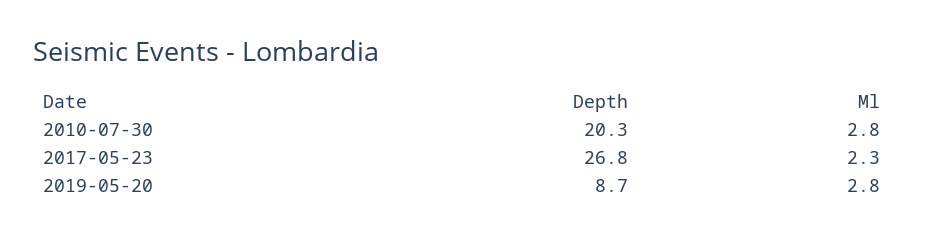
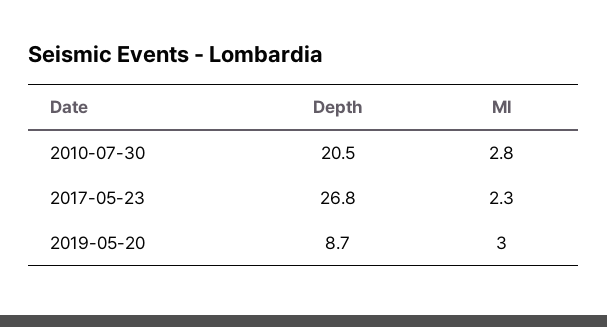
  {
    "Depth": {
-     "2010-07-30": 20.3,
+     "2010-07-30": 20.5,
      "2017-05-23": 26.8,
      "2019-05-20": 8.7
    },
    "Ml": {
      "2010-07-30": 2.8,
      "2017-05-23": 2.3,
-     "2019-05-20": 2.8
+     "2019-05-20": 3
    }
  }

